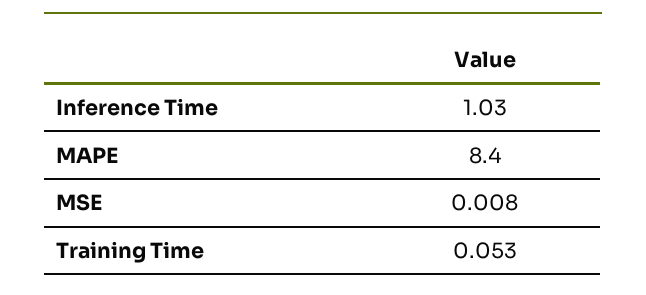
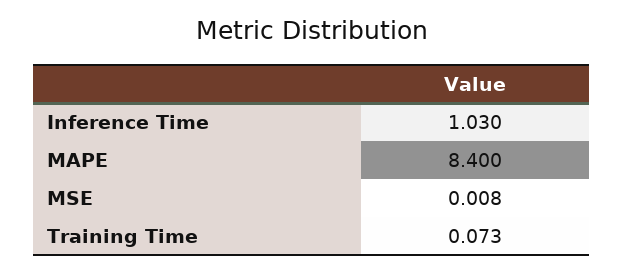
  {
    "Inference Time": 1.03,
    "MAPE": 8.4,
    "MSE": 0.008,
-   "Training Time": 0.053
+   "Training Time": 0.073
  }

